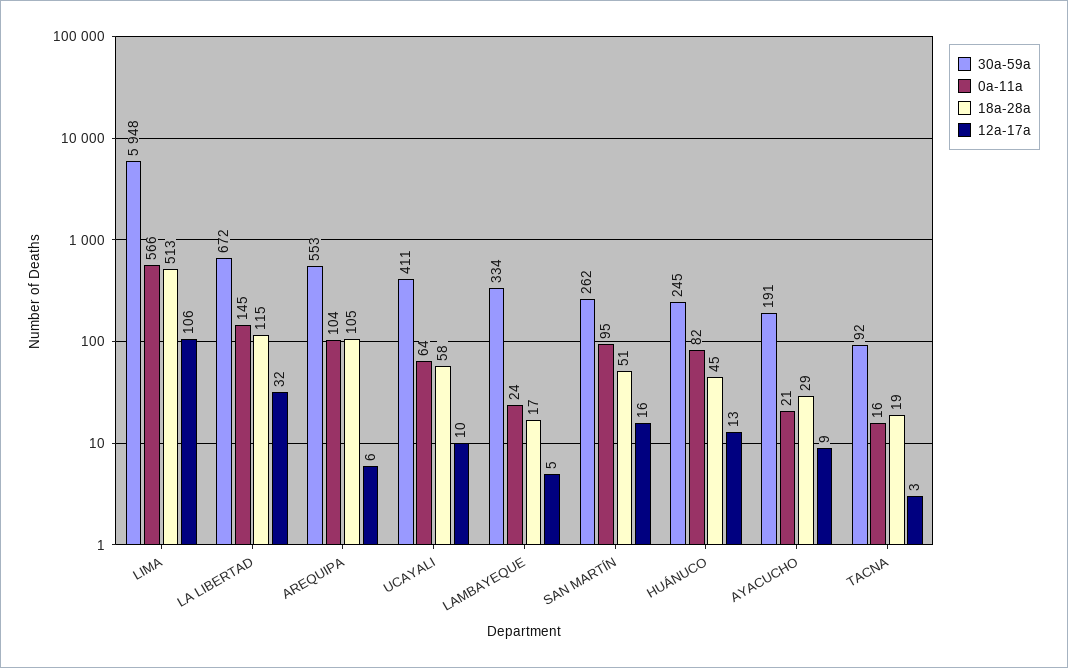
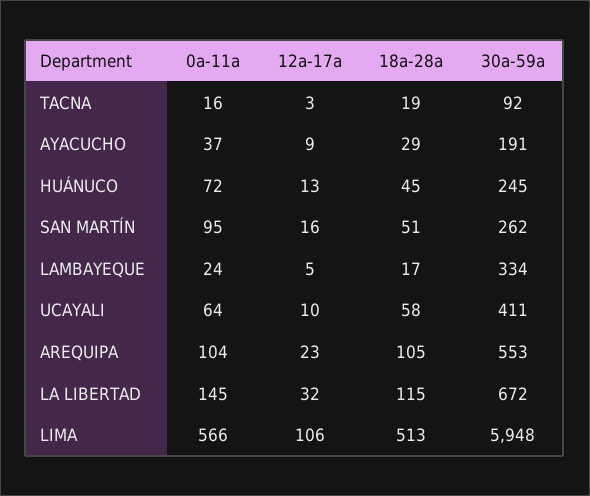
  {
    "30a-59a": {
      "LIMA": 5948,
      "LA LIBERTAD": 672,
      "AREQUIPA": 553,
      "UCAYALI": 411,
      "LAMBAYEQUE": 334,
      "SAN MARTÍN": 262,
      "HUÁNUCO": 245,
      "AYACUCHO": 191,
      "TACNA": 92
    },
    "0a-11a": {
      "LIMA": 566,
      "LA LIBERTAD": 145,
      "AREQUIPA": 104,
      "UCAYALI": 64,
      "LAMBAYEQUE": 24,
      "SAN MARTÍN": 95,
-     "HUÁNUCO": 82,
+     "HUÁNUCO": 72,
-     "AYACUCHO": 21,
+     "AYACUCHO": 37,
      "TACNA": 16
    },
    "18a-28a": {
      "LIMA": 513,
      "LA LIBERTAD": 115,
      "AREQUIPA": 105,
      "UCAYALI": 58,
      "LAMBAYEQUE": 17,
      "SAN MARTÍN": 51,
      "HUÁNUCO": 45,
      "AYACUCHO": 29,
      "TACNA": 19
    },
    "12a-17a": {
      "LIMA": 106,
      "LA LIBERTAD": 32,
-     "AREQUIPA": 6,
+     "AREQUIPA": 23,
      "UCAYALI": 10,
      "LAMBAYEQUE": 5,
      "SAN MARTÍN": 16,
      "HUÁNUCO": 13,
      "AYACUCHO": 9,
      "TACNA": 3
    }
  }

